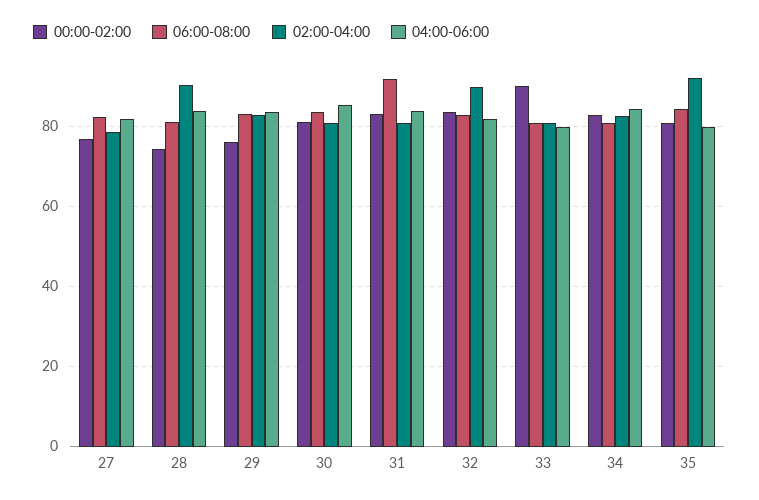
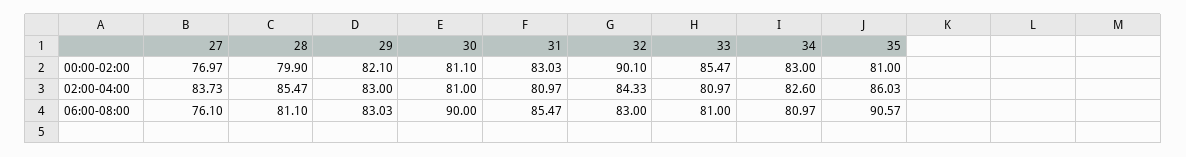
  {
    "00:00-02:00": {
      "27": 76.97,
-     "28": 74,
+     "28": 79.9,
-     "29": 76,
+     "29": 82.1,
      "30": 81.1,
      "31": 83.03,
-     "32": 84,
+     "32": 90.1,
-     "33": 90,
+     "33": 85.47,
      "34": 83,
      "35": 81
    },
    "06:00-08:00": {
-     "27": 82,
+     "27": 76.1,
      "28": 81.1,
      "29": 83.03,
-     "30": 84,
+     "30": 90,
-     "31": 92,
+     "31": 85.47,
      "32": 83,
      "33": 81,
      "34": 80.97,
-     "35": 84
+     "35": 90.57
    },
    "02:00-04:00": {
-     "27": 78,
+     "27": 83.73,
-     "28": 90,
+     "28": 85.47,
      "29": 83,
      "30": 81,
      "31": 80.97,
-     "32": 90,
+     "32": 84.33,
      "33": 80.97,
      "34": 82.6,
-     "35": 92
+     "35": 86.03
-   },
+   }
-   "04:00-06:00": {
-     "27": 82,
-     "28": 84,
-     "29": 84,
-     "30": 86,
-     "31": 84,
-     "32": 82,
-     "33": 80,
-     "34": 84,
-     "35": 80
-   }
  }

